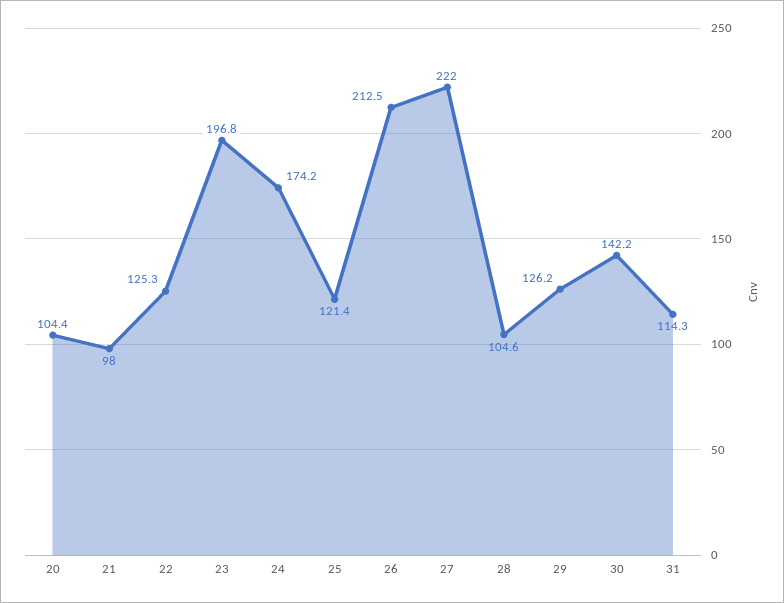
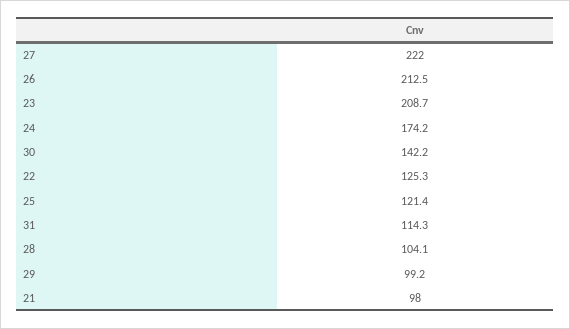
  {
-   "20": 104.4,
    "21": 98,
    "22": 125.3,
-   "23": 196.8,
+   "23": 208.7,
    "24": 174.2,
    "25": 121.4,
    "26": 212.5,
    "27": 222,
-   "28": 104.6,
+   "28": 104.1,
-   "29": 126.2,
+   "29": 99.2,
    "30": 142.2,
    "31": 114.3
  }

